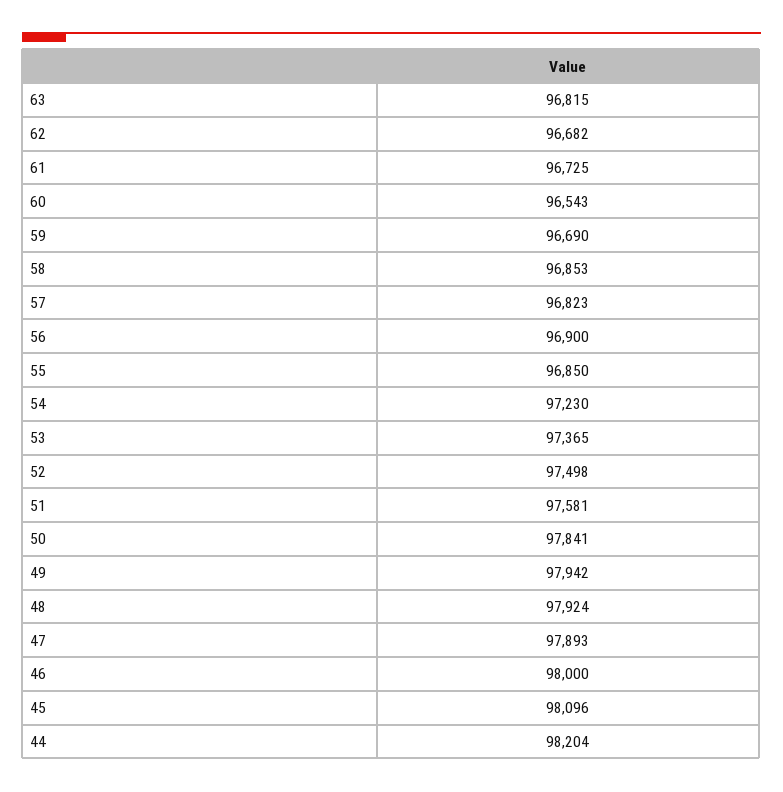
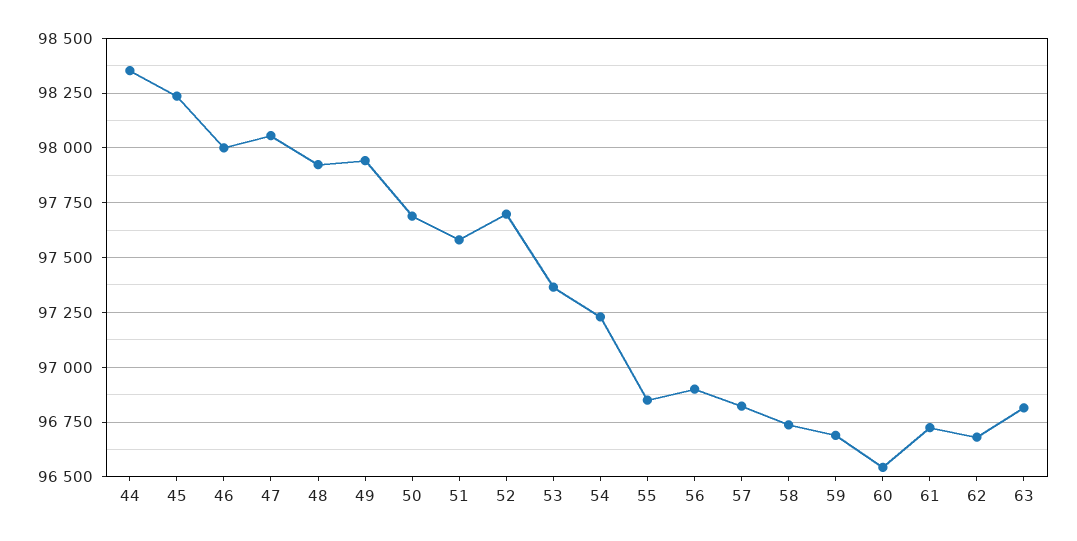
  {
    "63": 96815,
    "62": 96682,
    "61": 96725,
    "60": 96543,
    "59": 96690,
-   "58": 96853,
+   "58": 96750,
    "57": 96823,
    "56": 96900,
    "55": 96850,
    "54": 97230,
    "53": 97365,
-   "52": 97498,
+   "52": 97700,
    "51": 97581,
-   "50": 97841,
+   "50": 97700,
    "49": 97942,
    "48": 97924,
-   "47": 97893,
+   "47": 98050,
    "46": 98000,
-   "45": 98096,
+   "45": 98250,
-   "44": 98204
+   "44": 98350
  }

